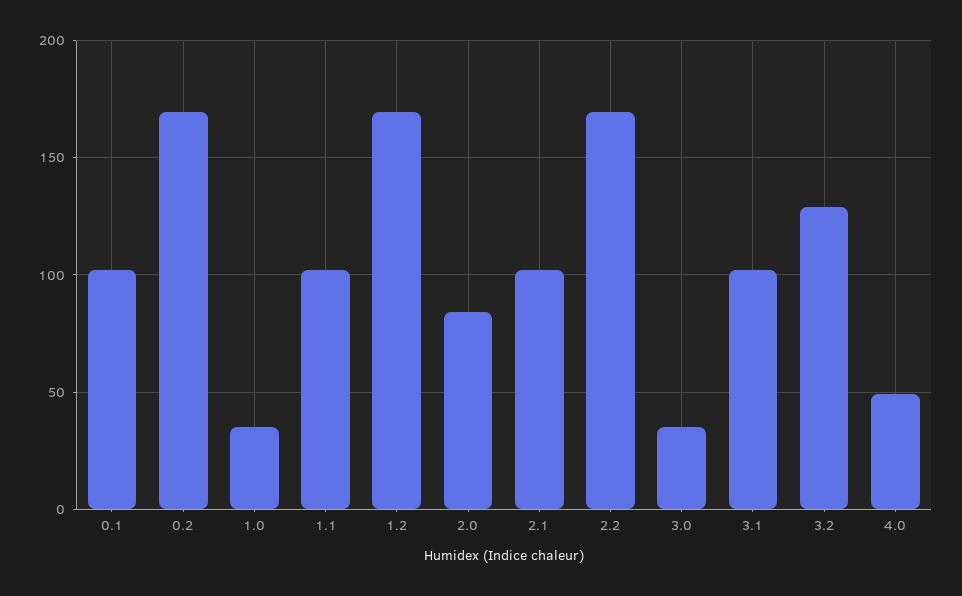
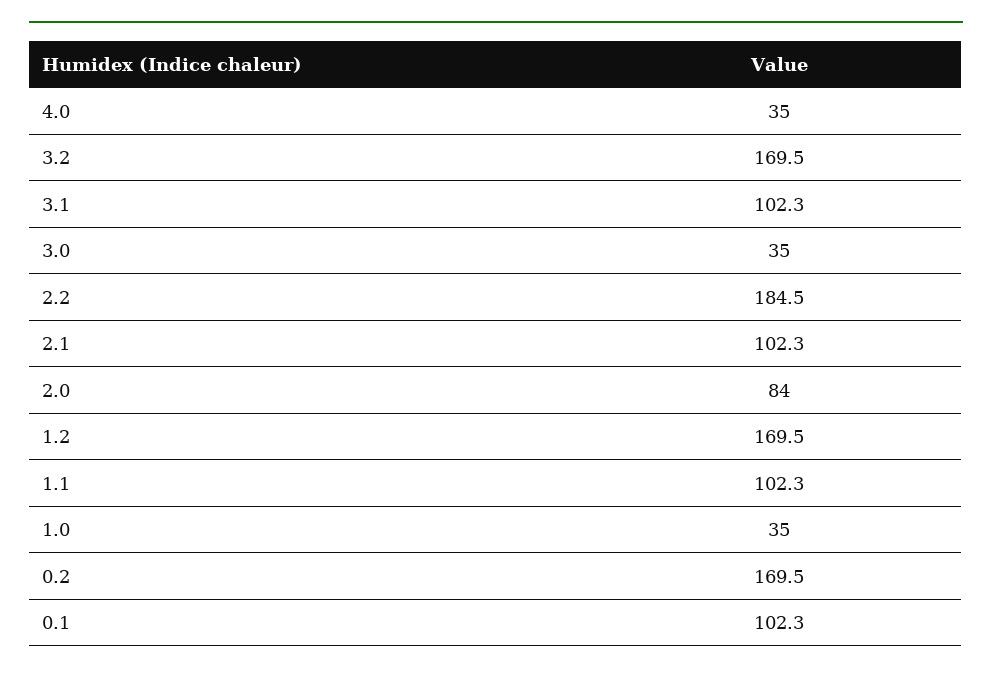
  {
    "0.1": 102.3,
    "0.2": 169.5,
    "1.0": 35,
    "1.1": 102.3,
    "1.2": 169.5,
    "2.0": 84,
    "2.1": 102.3,
-   "2.2": 170,
+   "2.2": 184.5,
    "3.0": 35,
    "3.1": 102.3,
-   "3.2": 130,
+   "3.2": 169.5,
-   "4.0": 50
+   "4.0": 35
  }

